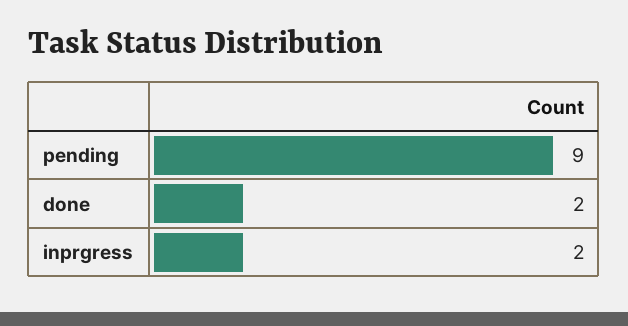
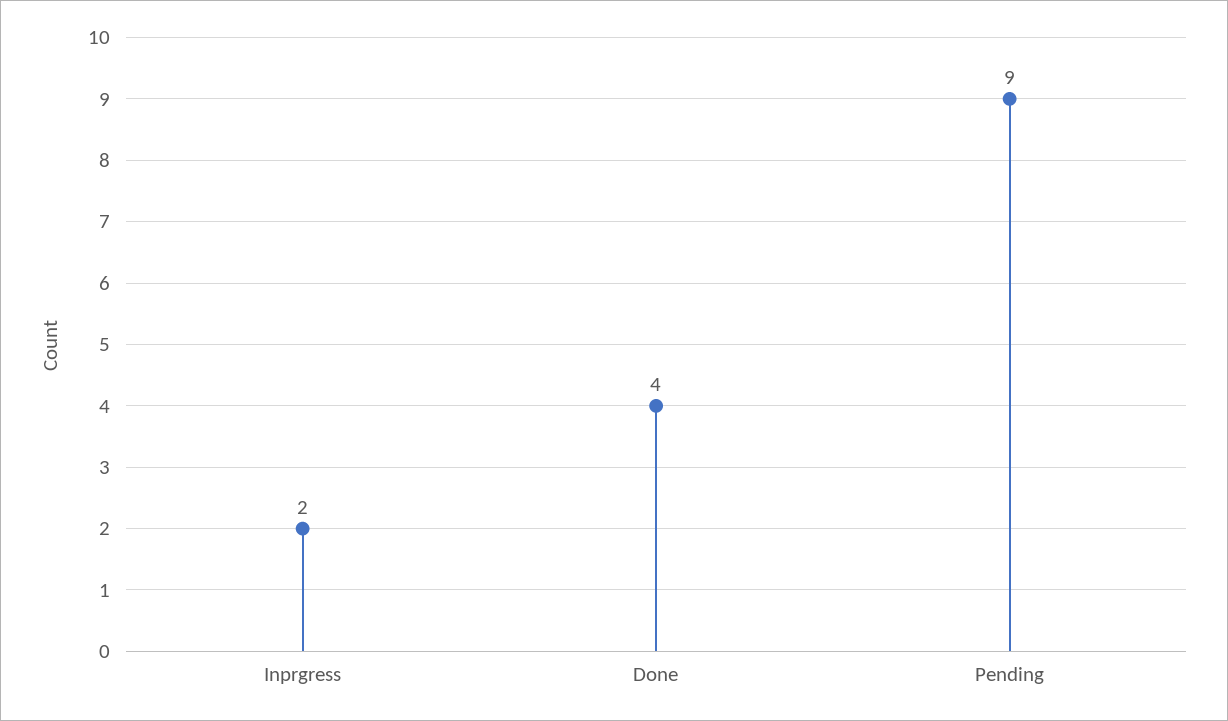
  {
    "pending": 9,
-   "done": 2,
+   "done": 4,
    "inprgress": 2
  }

